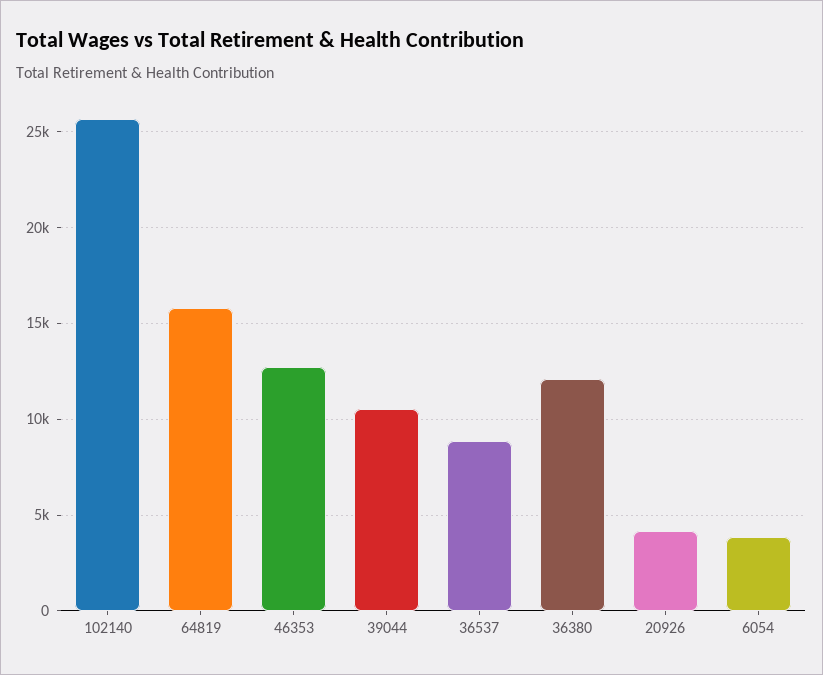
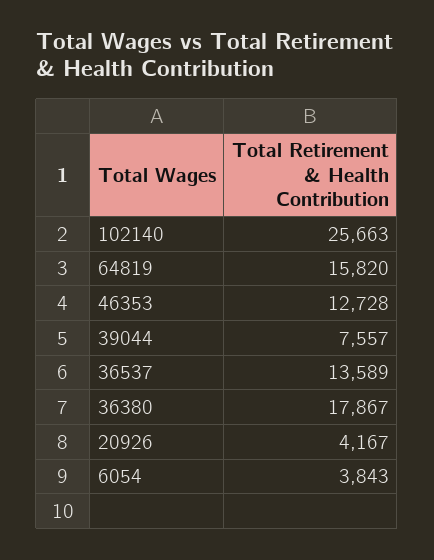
  {
    "102140": 25663,
    "64819": 15820,
    "46353": 12728,
-   "39044": 10500,
+   "39044": 7557,
-   "36537": 9000,
+   "36537": 13589,
-   "36380": 12000,
+   "36380": 17867,
    "20926": 4167,
    "6054": 3843
  }

